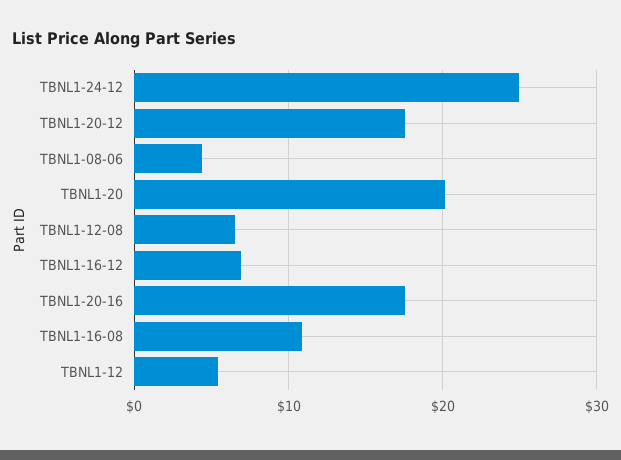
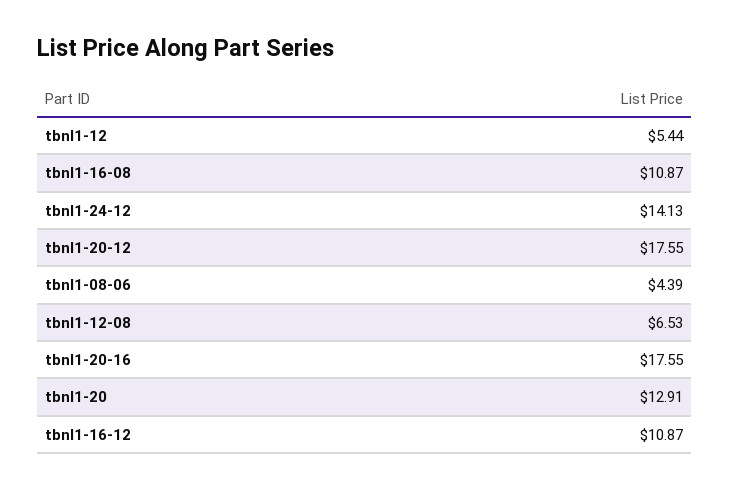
  {
-   "TBNL1-24-12": 25,
+   "TBNL1-24-12": 14.13,
    "TBNL1-20-12": 17.55,
    "TBNL1-08-06": 4.39,
-   "TBNL1-20": 20,
+   "TBNL1-20": 12.91,
    "TBNL1-12-08": 6.53,
-   "TBNL1-16-12": 7,
+   "TBNL1-16-12": 10.87,
    "TBNL1-20-16": 17.55,
    "TBNL1-16-08": 10.87,
    "TBNL1-12": 5.44
  }

